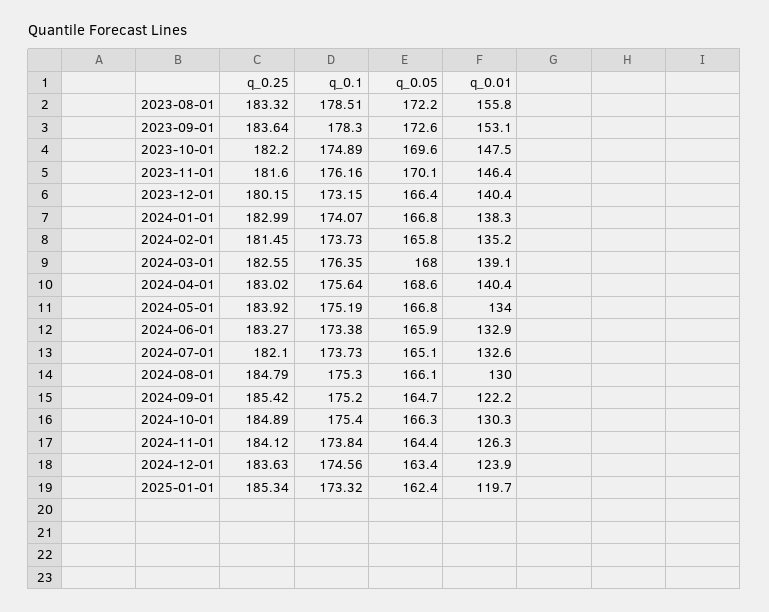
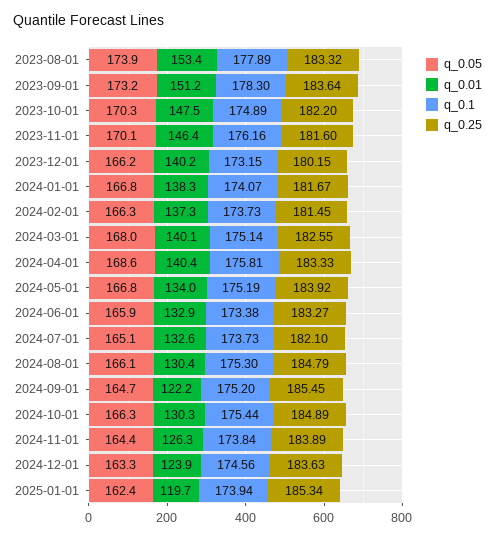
  {
    "q_0.25": {
      "2023-08-01": 183.32,
      "2023-09-01": 183.64,
      "2023-10-01": 182.2,
      "2023-11-01": 181.6,
      "2023-12-01": 180.15,
-     "2024-01-01": 182.99,
+     "2024-01-01": 181.67,
      "2024-02-01": 181.45,
      "2024-03-01": 182.55,
-     "2024-04-01": 183.02,
+     "2024-04-01": 183.33,
      "2024-05-01": 183.92,
      "2024-06-01": 183.27,
      "2024-07-01": 182.1,
      "2024-08-01": 184.79,
-     "2024-09-01": 185.42,
+     "2024-09-01": 185.45,
      "2024-10-01": 184.89,
-     "2024-11-01": 184.12,
+     "2024-11-01": 183.89,
      "2024-12-01": 183.63,
      "2025-01-01": 185.34
    },
    "q_0.1": {
-     "2023-08-01": 178.51,
+     "2023-08-01": 177.89,
      "2023-09-01": 178.3,
      "2023-10-01": 174.89,
      "2023-11-01": 176.16,
      "2023-12-01": 173.15,
      "2024-01-01": 174.07,
      "2024-02-01": 173.73,
-     "2024-03-01": 176.35,
+     "2024-03-01": 175.14,
-     "2024-04-01": 175.64,
+     "2024-04-01": 175.81,
      "2024-05-01": 175.19,
      "2024-06-01": 173.38,
      "2024-07-01": 173.73,
      "2024-08-01": 175.3,
      "2024-09-01": 175.2,
-     "2024-10-01": 175.4,
+     "2024-10-01": 175.44,
      "2024-11-01": 173.84,
      "2024-12-01": 174.56,
-     "2025-01-01": 173.32
+     "2025-01-01": 173.94
    },
    "q_0.05": {
-     "2023-08-01": 172.2,
+     "2023-08-01": 173.9,
-     "2023-09-01": 172.6,
+     "2023-09-01": 173.2,
-     "2023-10-01": 169.6,
+     "2023-10-01": 170.3,
      "2023-11-01": 170.1,
-     "2023-12-01": 166.4,
+     "2023-12-01": 166.2,
      "2024-01-01": 166.8,
-     "2024-02-01": 165.8,
+     "2024-02-01": 166.3,
      "2024-03-01": 168,
      "2024-04-01": 168.6,
      "2024-05-01": 166.8,
      "2024-06-01": 165.9,
      "2024-07-01": 165.1,
      "2024-08-01": 166.1,
      "2024-09-01": 164.7,
      "2024-10-01": 166.3,
      "2024-11-01": 164.4,
-     "2024-12-01": 163.4,
+     "2024-12-01": 163.3,
      "2025-01-01": 162.4
    },
    "q_0.01": {
-     "2023-08-01": 155.8,
+     "2023-08-01": 153.4,
-     "2023-09-01": 153.1,
+     "2023-09-01": 151.2,
      "2023-10-01": 147.5,
      "2023-11-01": 146.4,
-     "2023-12-01": 140.4,
+     "2023-12-01": 140.2,
      "2024-01-01": 138.3,
-     "2024-02-01": 135.2,
+     "2024-02-01": 137.3,
-     "2024-03-01": 139.1,
+     "2024-03-01": 140.1,
      "2024-04-01": 140.4,
      "2024-05-01": 134,
      "2024-06-01": 132.9,
      "2024-07-01": 132.6,
-     "2024-08-01": 130,
+     "2024-08-01": 130.4,
      "2024-09-01": 122.2,
      "2024-10-01": 130.3,
      "2024-11-01": 126.3,
      "2024-12-01": 123.9,
      "2025-01-01": 119.7
    }
  }

